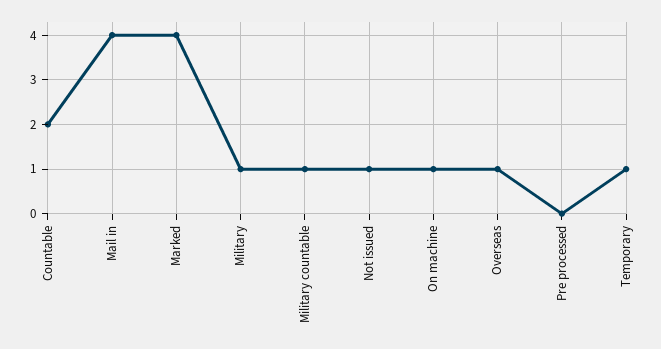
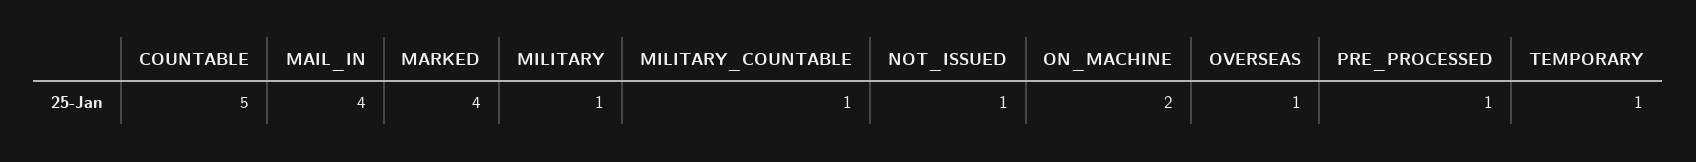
  {
-   "Countable": 2,
+   "Countable": 5,
    "Mail in": 4,
    "Marked": 4,
    "Military": 1,
    "Military countable": 1,
    "Not issued": 1,
-   "On machine": 1,
+   "On machine": 2,
    "Overseas": 1,
-   "Pre processed": 0,
+   "Pre processed": 1,
    "Temporary": 1
  }

